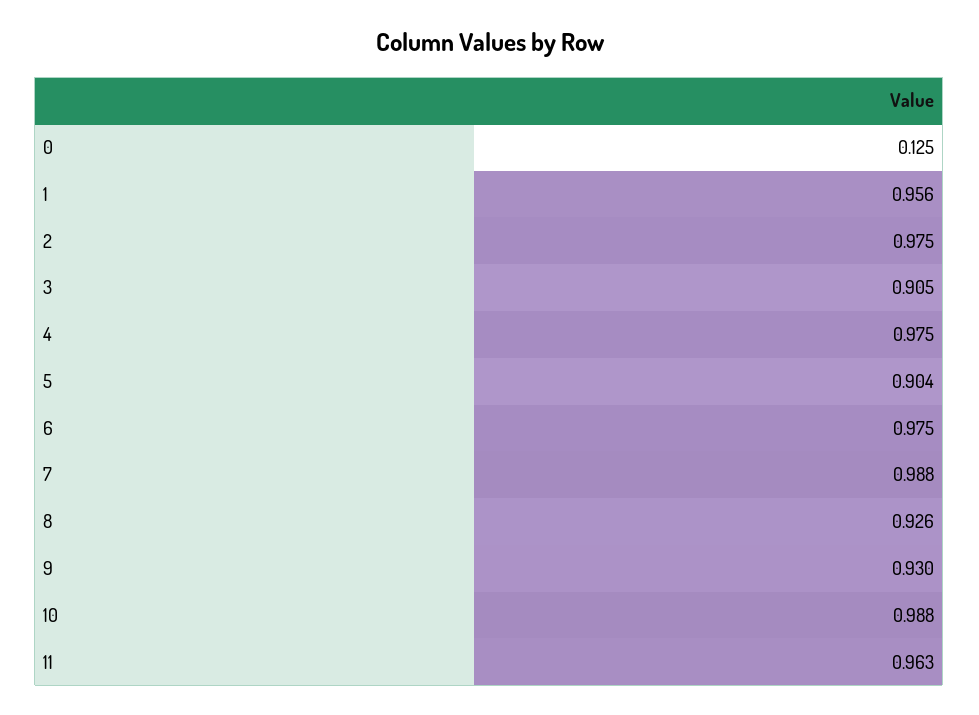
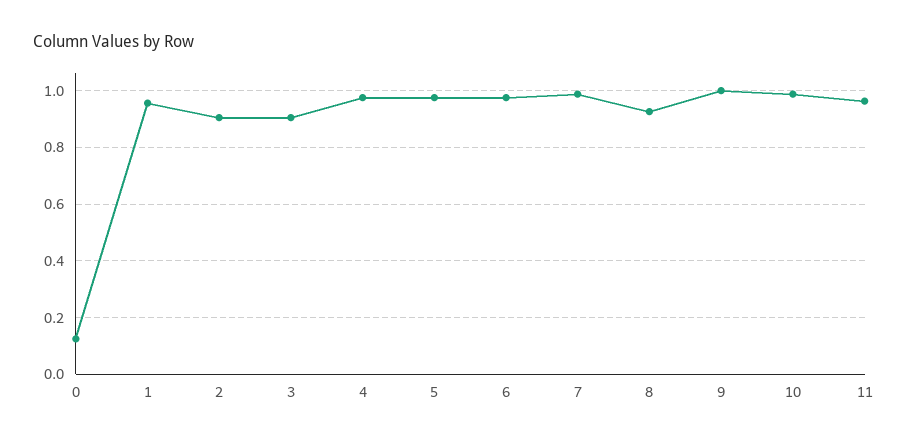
  {
    "0": 0.125,
    "1": 0.956,
-   "2": 0.975,
+   "2": 0.9,
    "3": 0.905,
    "4": 0.975,
-   "5": 0.904,
+   "5": 0.975,
    "6": 0.975,
    "7": 0.988,
    "8": 0.926,
-   "9": 0.93,
+   "9": 1,
    "10": 0.988,
    "11": 0.963
  }

